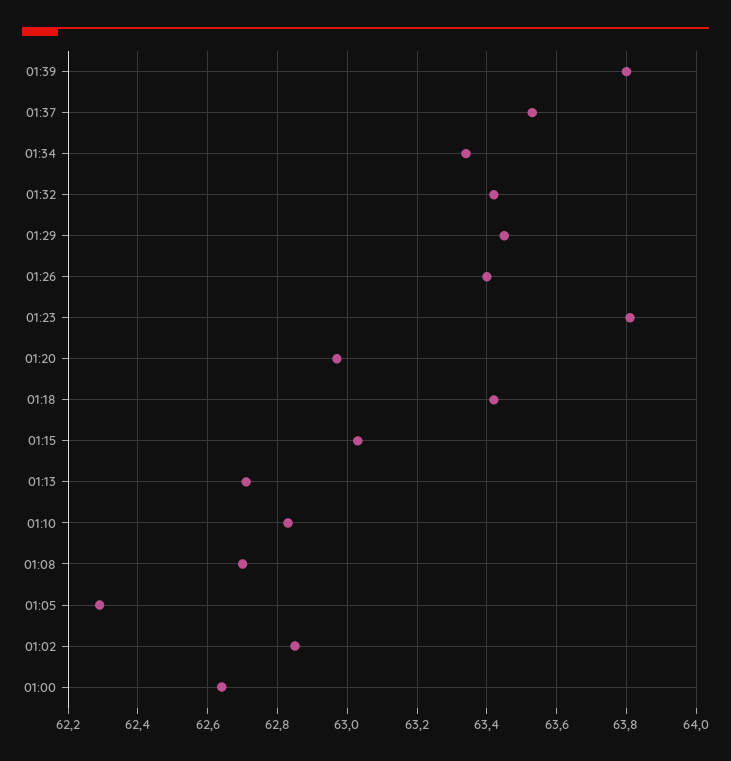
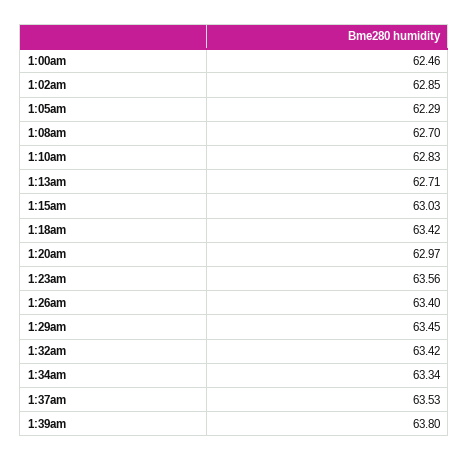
  {
    "01:39": 63.8,
    "01:37": 63.53,
    "01:34": 63.34,
    "01:32": 63.42,
    "01:29": 63.45,
    "01:26": 63.4,
-   "01:23": 63.8,
+   "01:23": 63.56,
    "01:20": 62.97,
    "01:18": 63.42,
    "01:15": 63.03,
    "01:13": 62.71,
    "01:10": 62.83,
    "01:08": 62.7,
    "01:05": 62.29,
    "01:02": 62.85,
-   "01:00": 62.65
+   "01:00": 62.46
  }

